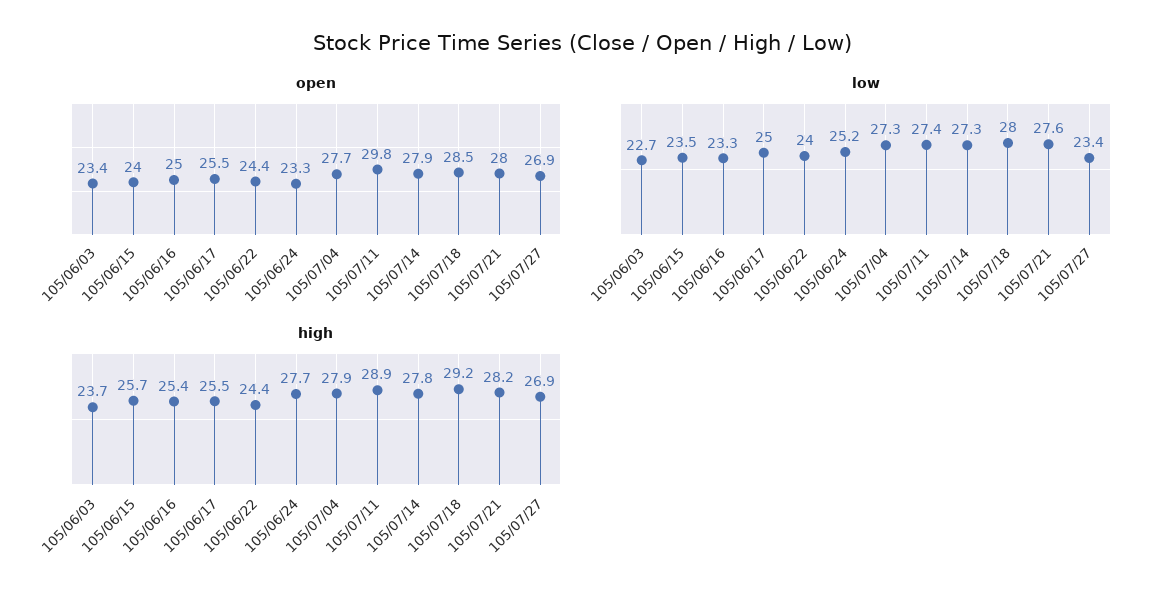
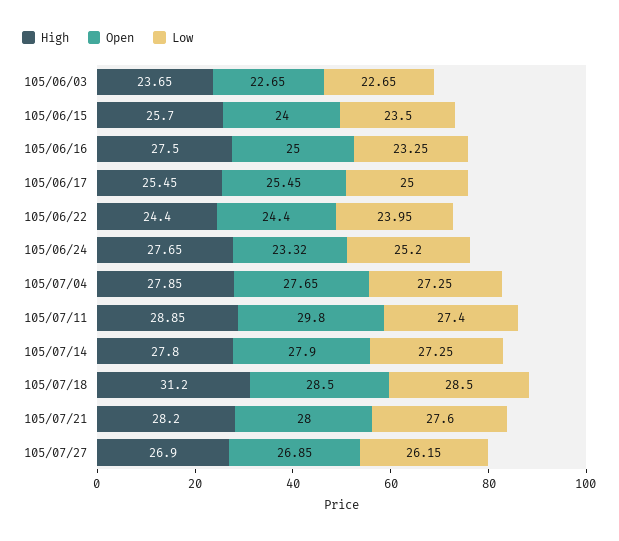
  {
    "open": {
-     "105/06/03": 23.4,
+     "105/06/03": 22.65,
      "105/06/15": 24,
      "105/06/16": 25,
      "105/06/17": 25.45,
      "105/06/22": 24.4,
      "105/06/24": 23.32,
      "105/07/04": 27.65,
      "105/07/11": 29.8,
      "105/07/14": 27.9,
      "105/07/18": 28.5,
      "105/07/21": 28,
      "105/07/27": 26.85
    },
    "low": {
      "105/06/03": 22.65,
      "105/06/15": 23.5,
      "105/06/16": 23.25,
      "105/06/17": 25,
      "105/06/22": 23.95,
      "105/06/24": 25.2,
      "105/07/04": 27.25,
      "105/07/11": 27.4,
      "105/07/14": 27.25,
-     "105/07/18": 28,
+     "105/07/18": 28.5,
      "105/07/21": 27.6,
-     "105/07/27": 23.4
+     "105/07/27": 26.15
    },
    "high": {
      "105/06/03": 23.65,
      "105/06/15": 25.7,
-     "105/06/16": 25.4,
+     "105/06/16": 27.5,
      "105/06/17": 25.45,
      "105/06/22": 24.4,
      "105/06/24": 27.65,
      "105/07/04": 27.85,
      "105/07/11": 28.85,
      "105/07/14": 27.8,
-     "105/07/18": 29.2,
+     "105/07/18": 31.2,
      "105/07/21": 28.2,
      "105/07/27": 26.9
    }
  }

